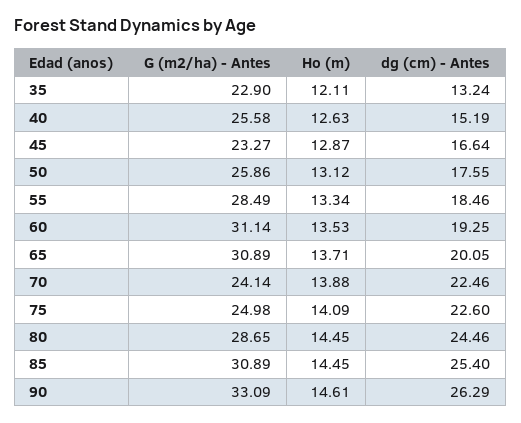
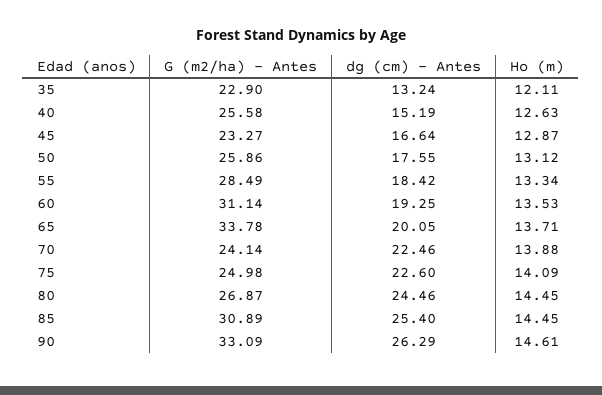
  {
    "G (m2/ha) - Antes": {
      "35": 22.9,
      "40": 25.58,
      "45": 23.27,
      "50": 25.86,
      "55": 28.49,
      "60": 31.14,
-     "65": 30.89,
+     "65": 33.78,
      "70": 24.14,
      "75": 24.98,
-     "80": 28.65,
+     "80": 26.87,
      "85": 30.89,
      "90": 33.09
    },
    "Ho (m)": {
      "35": 12.11,
      "40": 12.63,
      "45": 12.87,
      "50": 13.12,
      "55": 13.34,
      "60": 13.53,
      "65": 13.71,
      "70": 13.88,
      "75": 14.09,
      "80": 14.45,
      "85": 14.45,
      "90": 14.61
    },
    "dg (cm) - Antes": {
      "35": 13.24,
      "40": 15.19,
      "45": 16.64,
      "50": 17.55,
-     "55": 18.46,
+     "55": 18.42,
      "60": 19.25,
      "65": 20.05,
      "70": 22.46,
      "75": 22.6,
      "80": 24.46,
      "85": 25.4,
      "90": 26.29
    }
  }

